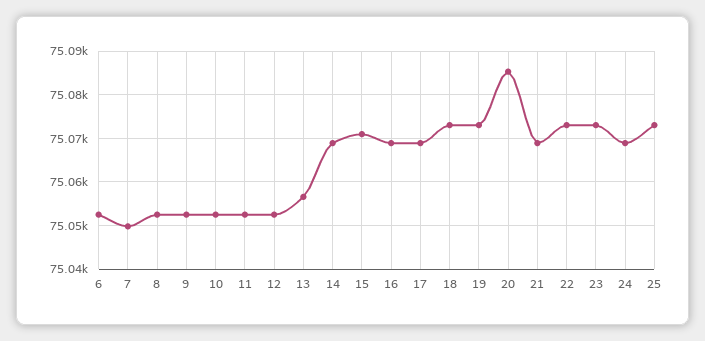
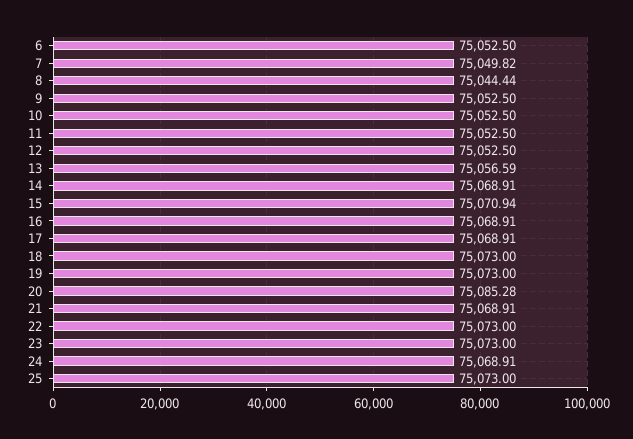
  {
    "6": 75052.5,
    "7": 75049.82,
-   "8": 75052,
+   "8": 75044.44,
    "9": 75052.5,
    "10": 75052.5,
    "11": 75052.5,
    "12": 75052.5,
    "13": 75056.59,
    "14": 75068.91,
    "15": 75070.94,
    "16": 75068.91,
    "17": 75068.91,
    "18": 75073,
    "19": 75073,
    "20": 75085.28,
    "21": 75068.91,
    "22": 75073,
    "23": 75073,
    "24": 75068.91,
    "25": 75073
  }

